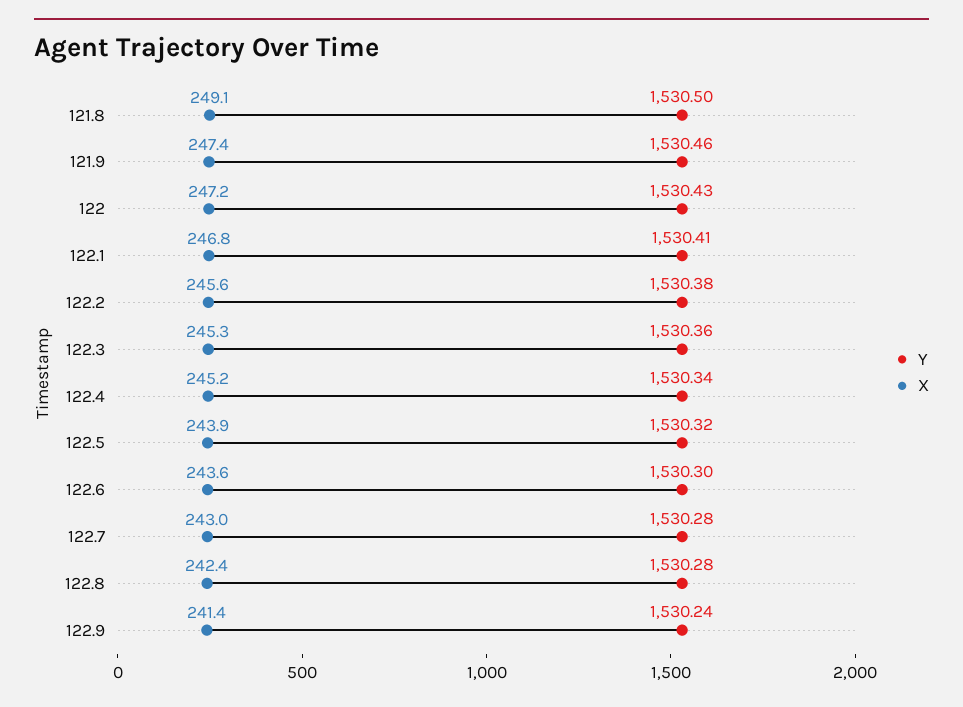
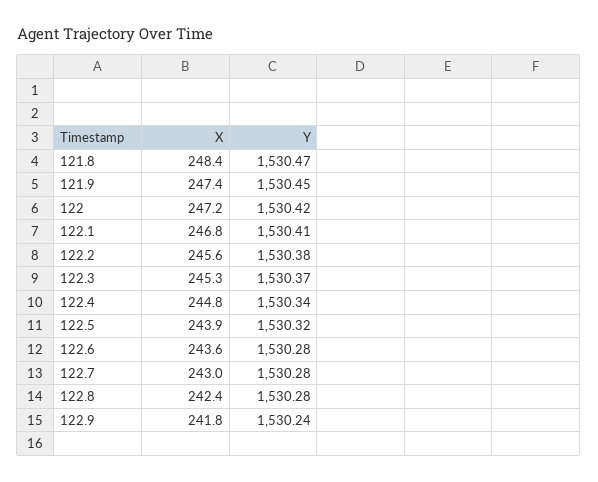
  {
    "Y": {
-     "121.8": 1530.5,
+     "121.8": 1530.47,
-     "121.9": 1530.46,
+     "121.9": 1530.45,
-     "122": 1530.43,
+     "122": 1530.42,
      "122.1": 1530.41,
      "122.2": 1530.38,
-     "122.3": 1530.36,
+     "122.3": 1530.37,
      "122.4": 1530.34,
      "122.5": 1530.32,
-     "122.6": 1530.3,
+     "122.6": 1530.28,
      "122.7": 1530.28,
      "122.8": 1530.28,
      "122.9": 1530.24
    },
    "X": {
-     "121.8": 249.1,
+     "121.8": 248.4,
      "121.9": 247.4,
      "122": 247.2,
      "122.1": 246.8,
      "122.2": 245.6,
      "122.3": 245.3,
-     "122.4": 245.2,
+     "122.4": 244.8,
      "122.5": 243.9,
      "122.6": 243.6,
      "122.7": 243,
      "122.8": 242.4,
-     "122.9": 241.4
+     "122.9": 241.8
    }
  }

